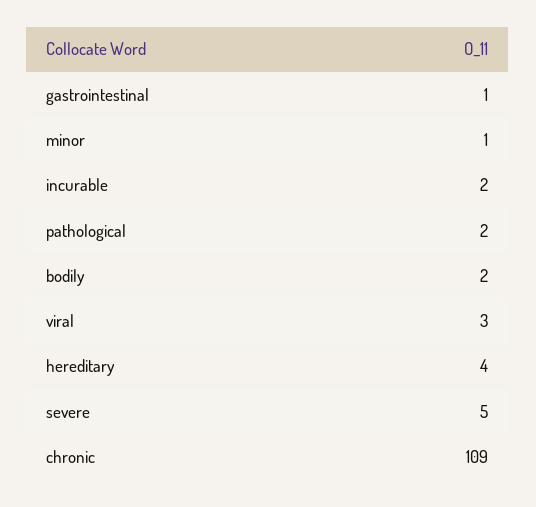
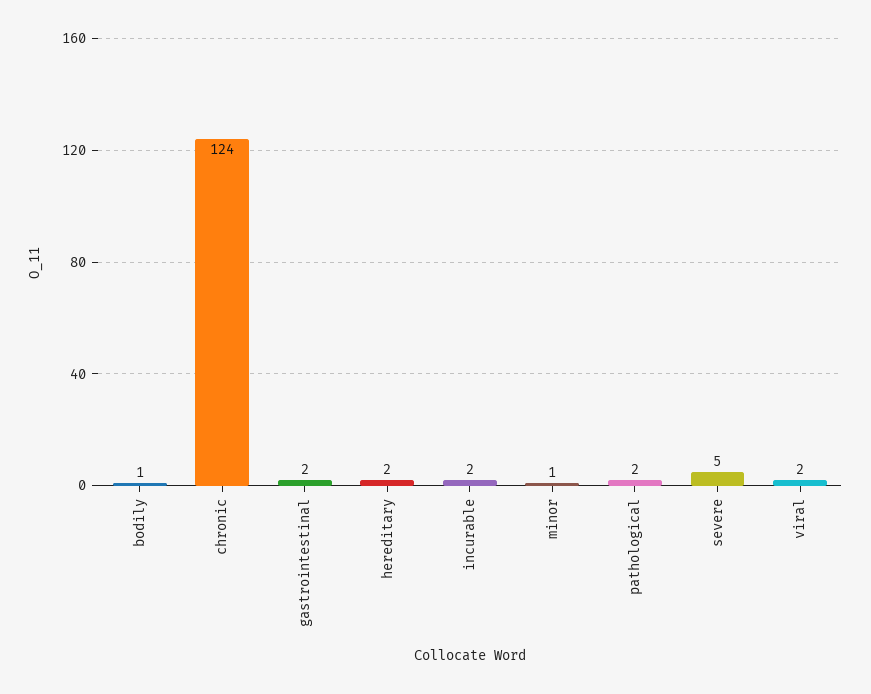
  {
-   "gastrointestinal": 1,
+   "gastrointestinal": 2,
    "minor": 1,
    "incurable": 2,
    "pathological": 2,
-   "bodily": 2,
+   "bodily": 1,
-   "viral": 3,
+   "viral": 2,
-   "hereditary": 4,
+   "hereditary": 2,
    "severe": 5,
-   "chronic": 109
+   "chronic": 124
  }

